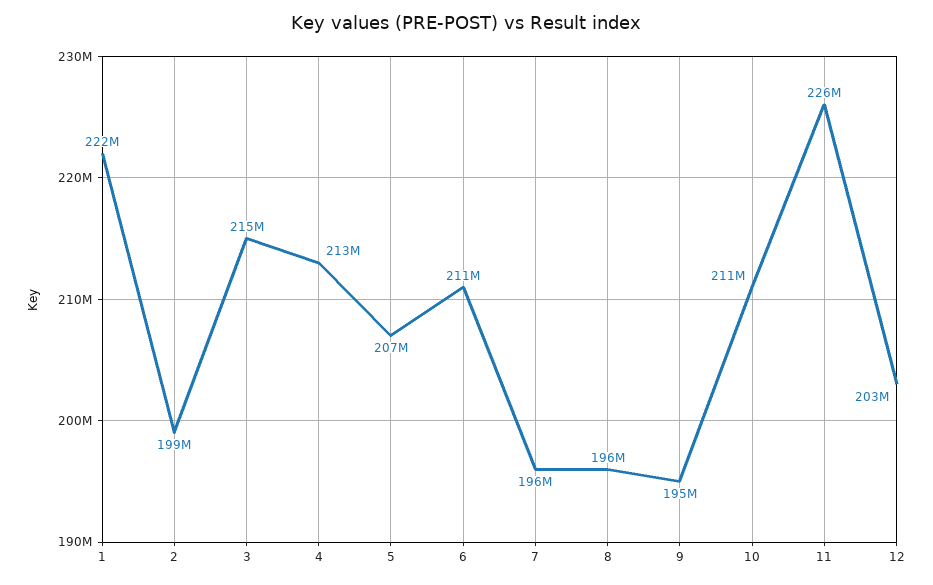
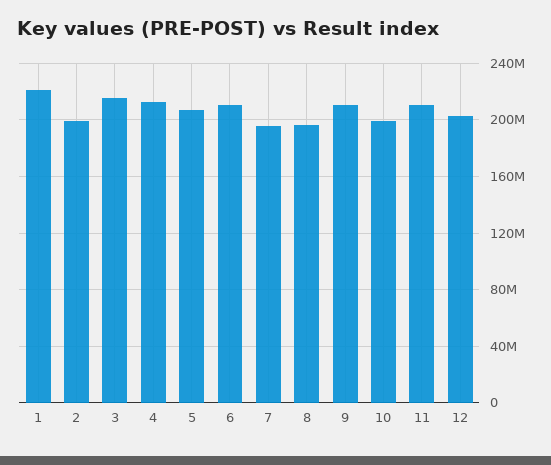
  {
    "1": 222000000,
    "2": 199000000,
    "3": 215000000,
    "4": 213000000,
    "5": 207000000,
    "6": 211000000,
    "7": 196000000,
    "8": 196000000,
-   "9": 195000000,
+   "9": 210000000,
-   "10": 211000000,
+   "10": 200000000,
-   "11": 226000000,
+   "11": 210000000,
    "12": 203000000
  }

